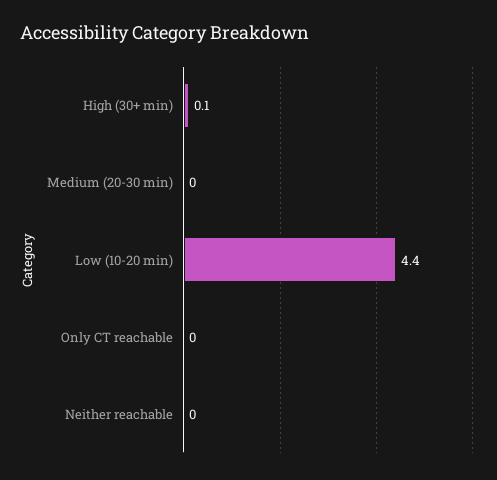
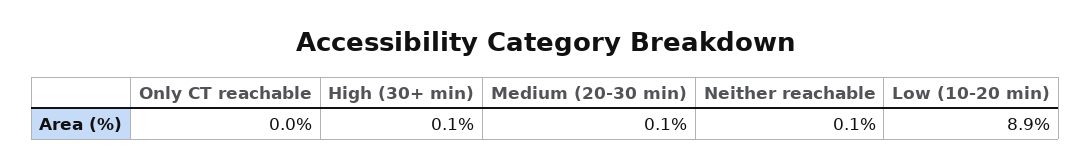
  {
    "High (30+ min)": 0.1,
-   "Medium (20-30 min)": 0,
+   "Medium (20-30 min)": 0.1,
-   "Low (10-20 min)": 4.4,
+   "Low (10-20 min)": 8.9,
    "Only CT reachable": 0,
-   "Neither reachable": 0
+   "Neither reachable": 0.1
  }

